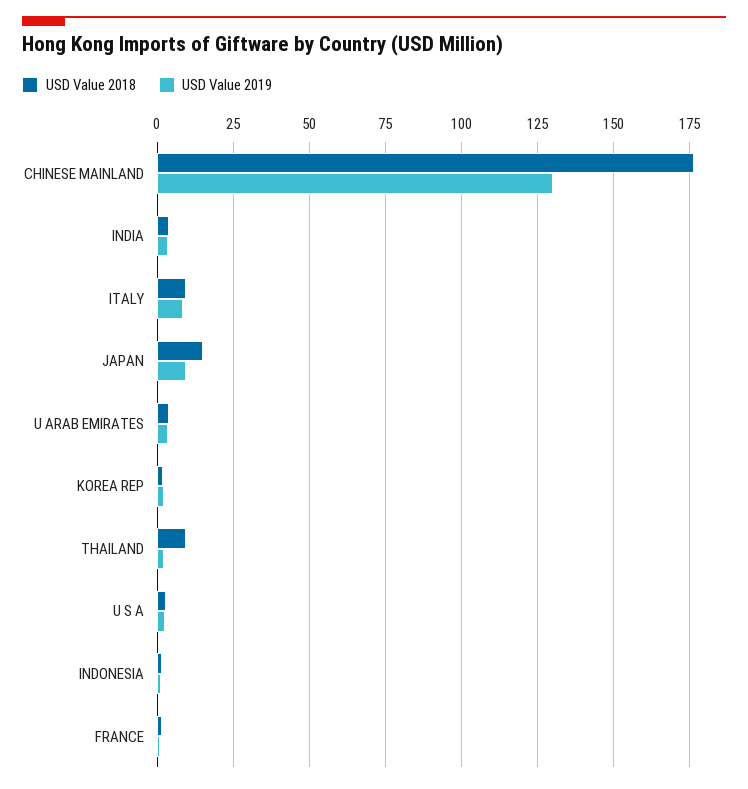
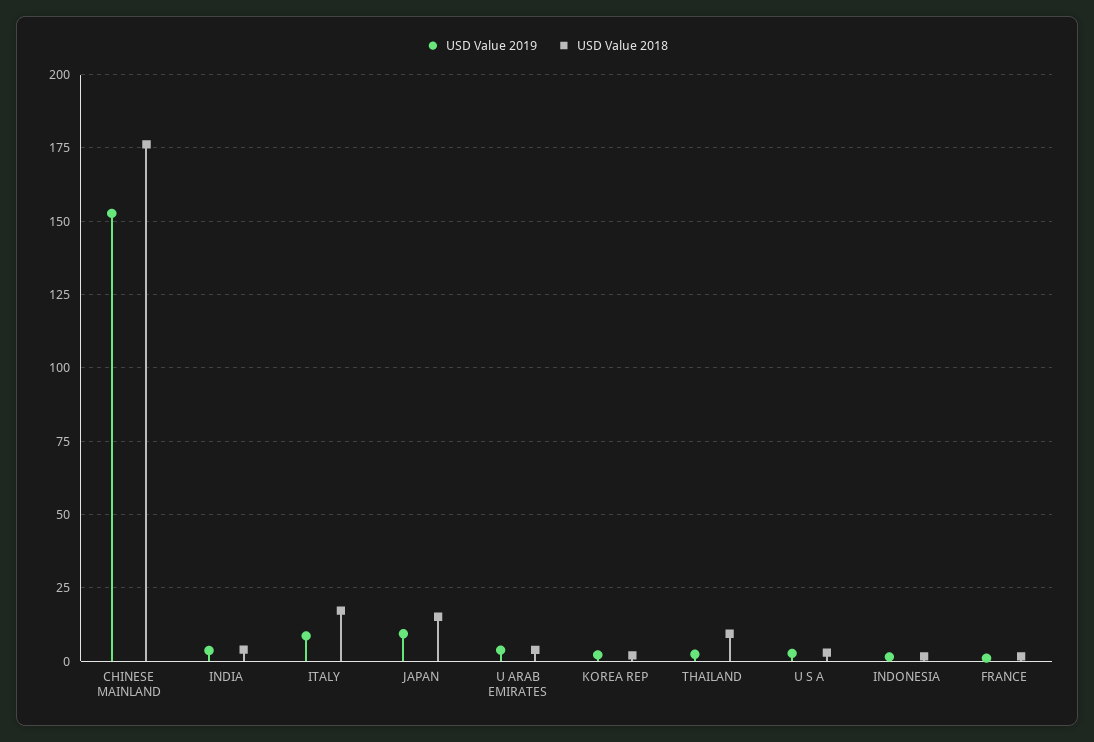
  {
    "USD Value 2018": {
      "CHINESE MAINLAND": 175,
      "INDIA": 5,
-     "ITALY": 10,
+     "ITALY": 17.5,
      "JAPAN": 15,
      "U ARAB EMIRATES": 5,
      "KOREA REP": 2.5,
      "THAILAND": 10,
      "U S A": 2.5,
      "INDONESIA": 2.5,
      "FRANCE": 2.5
    },
    "USD Value 2019": {
-     "CHINESE MAINLAND": 130,
+     "CHINESE MAINLAND": 152.5,
      "INDIA": 2.5,
      "ITALY": 7.5,
      "JAPAN": 10,
      "U ARAB EMIRATES": 2.5,
      "KOREA REP": 2.5,
      "THAILAND": 2.5,
      "U S A": 2.5,
      "INDONESIA": 2.5,
      "FRANCE": 0
    }
  }

